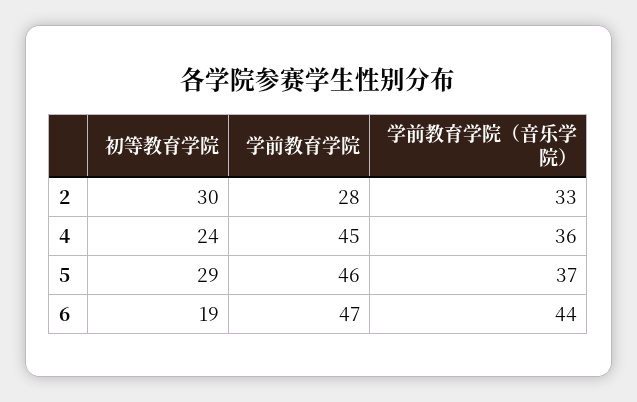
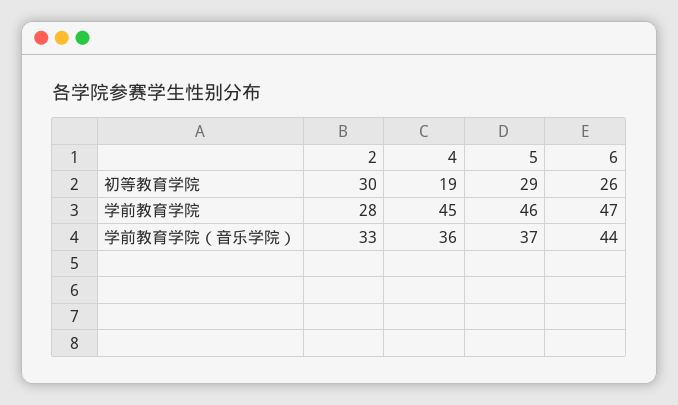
  {
    "初等教育学院": {
      "2": 30,
-     "4": 24,
+     "4": 19,
      "5": 29,
-     "6": 19
+     "6": 26
    },
    "学前教育学院": {
      "2": 28,
      "4": 45,
      "5": 46,
      "6": 47
    },
    "学前教育学院（音乐学院）": {
      "2": 33,
      "4": 36,
      "5": 37,
      "6": 44
    }
  }

